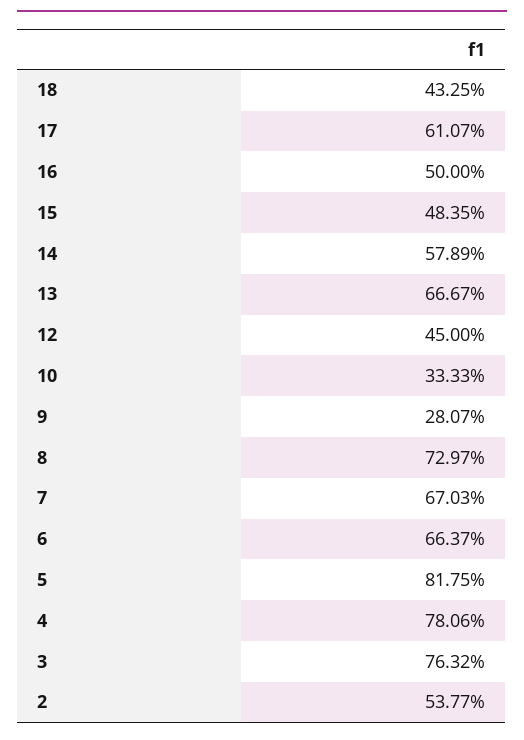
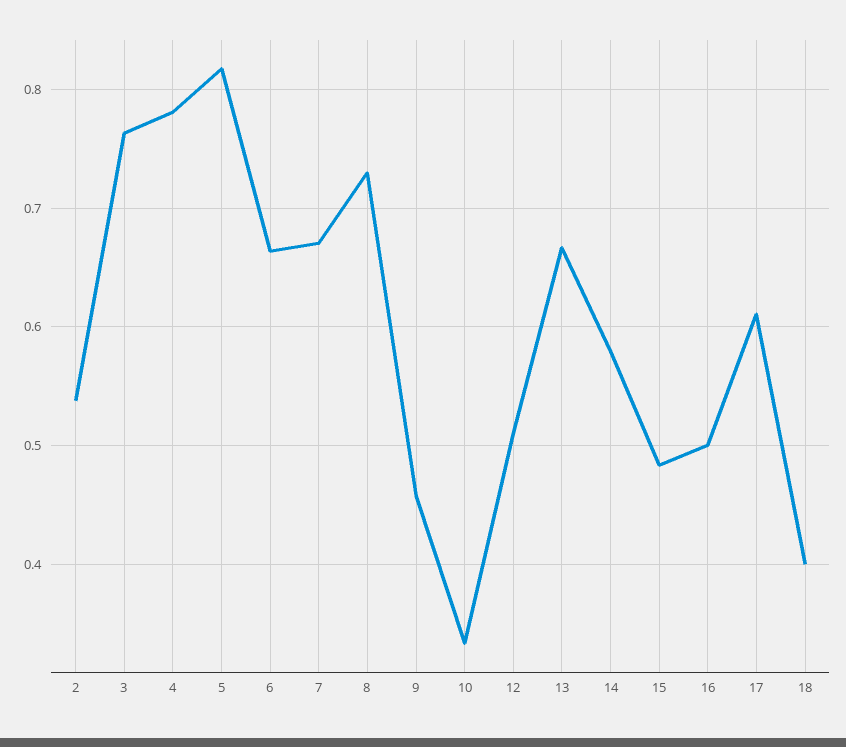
  {
-   "18": 0.4325,
+   "18": 0.4,
    "17": 0.6107,
    "16": 0.5,
    "15": 0.4835,
    "14": 0.5789,
    "13": 0.6667,
-   "12": 0.45,
+   "12": 0.51,
    "10": 0.3333,
-   "9": 0.2807,
+   "9": 0.46,
    "8": 0.7297,
    "7": 0.6703,
    "6": 0.6637,
    "5": 0.8175,
    "4": 0.7806,
    "3": 0.7632,
    "2": 0.5377
  }

